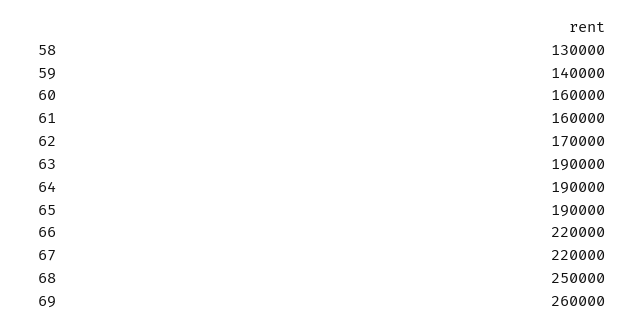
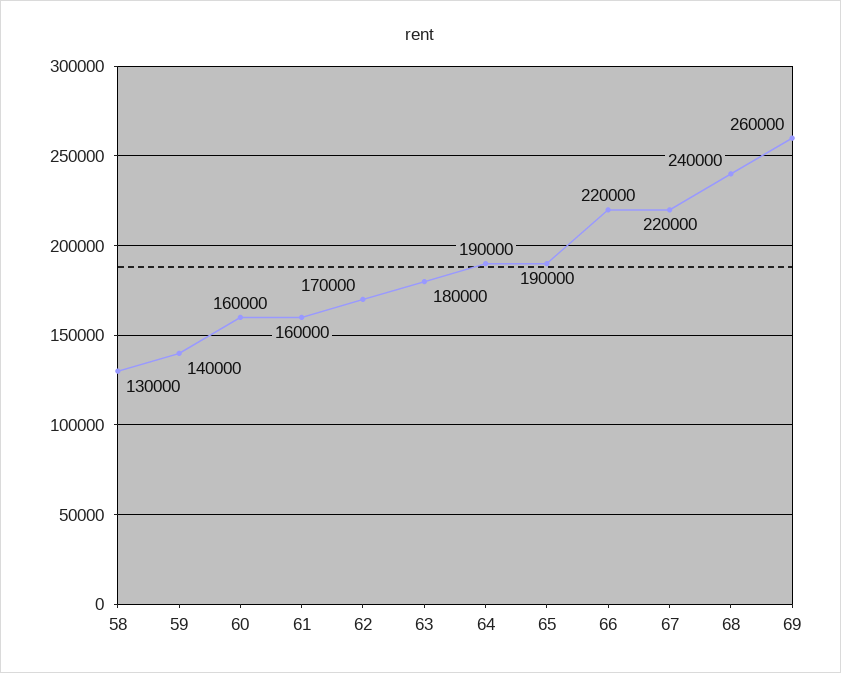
  {
    "58": 130000,
    "59": 140000,
    "60": 160000,
    "61": 160000,
    "62": 170000,
-   "63": 190000,
+   "63": 180000,
    "64": 190000,
    "65": 190000,
    "66": 220000,
    "67": 220000,
-   "68": 250000,
+   "68": 240000,
    "69": 260000
  }

